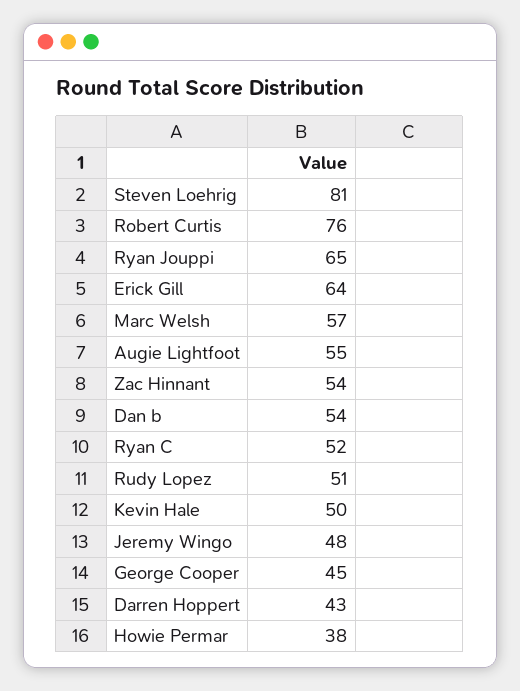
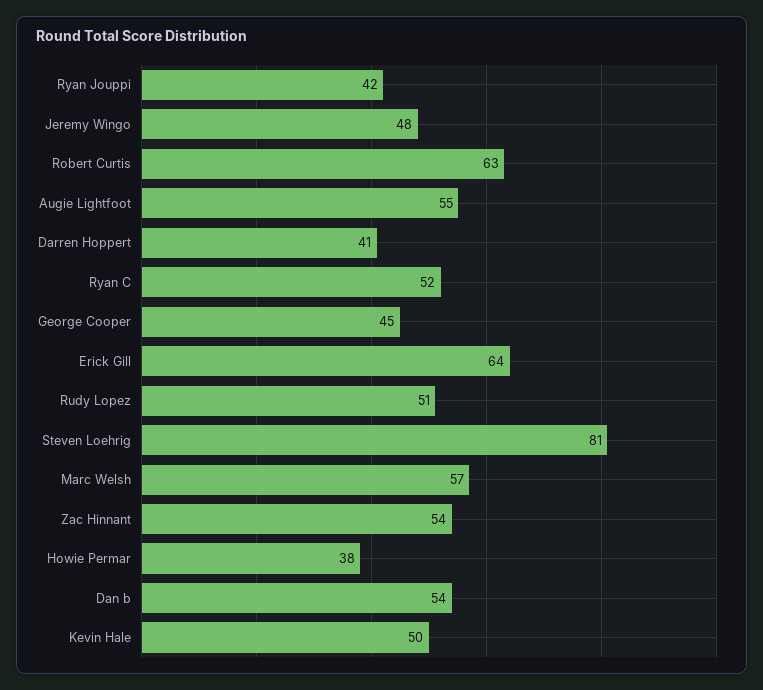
  {
    "Steven Loehrig": 81,
-   "Robert Curtis": 76,
+   "Robert Curtis": 63,
-   "Ryan Jouppi": 65,
+   "Ryan Jouppi": 42,
    "Erick Gill": 64,
    "Marc Welsh": 57,
    "Augie Lightfoot": 55,
    "Zac Hinnant": 54,
    "Dan b": 54,
    "Ryan C": 52,
    "Rudy Lopez": 51,
    "Kevin Hale": 50,
    "Jeremy Wingo": 48,
    "George Cooper": 45,
-   "Darren Hoppert": 43,
+   "Darren Hoppert": 41,
    "Howie Permar": 38
  }

